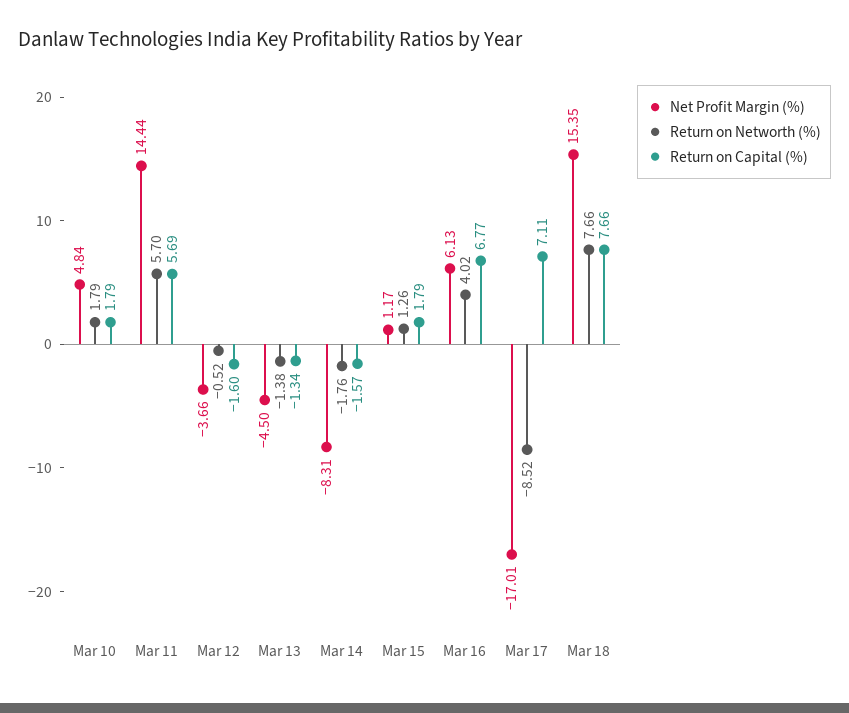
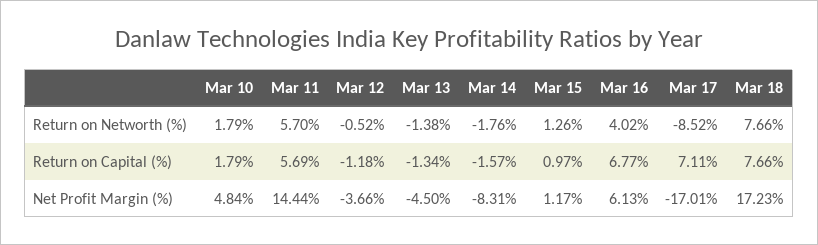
  {
    "Net Profit Margin (%)": {
      "Mar 10": 4.84,
      "Mar 11": 14.44,
      "Mar 12": -3.66,
      "Mar 13": -4.5,
      "Mar 14": -8.31,
      "Mar 15": 1.17,
      "Mar 16": 6.13,
      "Mar 17": -17.01,
-     "Mar 18": 15.35
+     "Mar 18": 17.23
    },
    "Return on Networth (%)": {
      "Mar 10": 1.79,
      "Mar 11": 5.7,
      "Mar 12": -0.52,
      "Mar 13": -1.38,
      "Mar 14": -1.76,
      "Mar 15": 1.26,
      "Mar 16": 4.02,
      "Mar 17": -8.52,
      "Mar 18": 7.66
    },
    "Return on Capital (%)": {
      "Mar 10": 1.79,
      "Mar 11": 5.69,
-     "Mar 12": -1.6,
+     "Mar 12": -1.18,
      "Mar 13": -1.34,
      "Mar 14": -1.57,
-     "Mar 15": 1.79,
+     "Mar 15": 0.97,
      "Mar 16": 6.77,
      "Mar 17": 7.11,
      "Mar 18": 7.66
    }
  }

